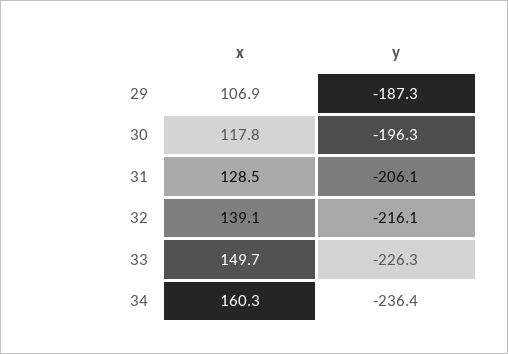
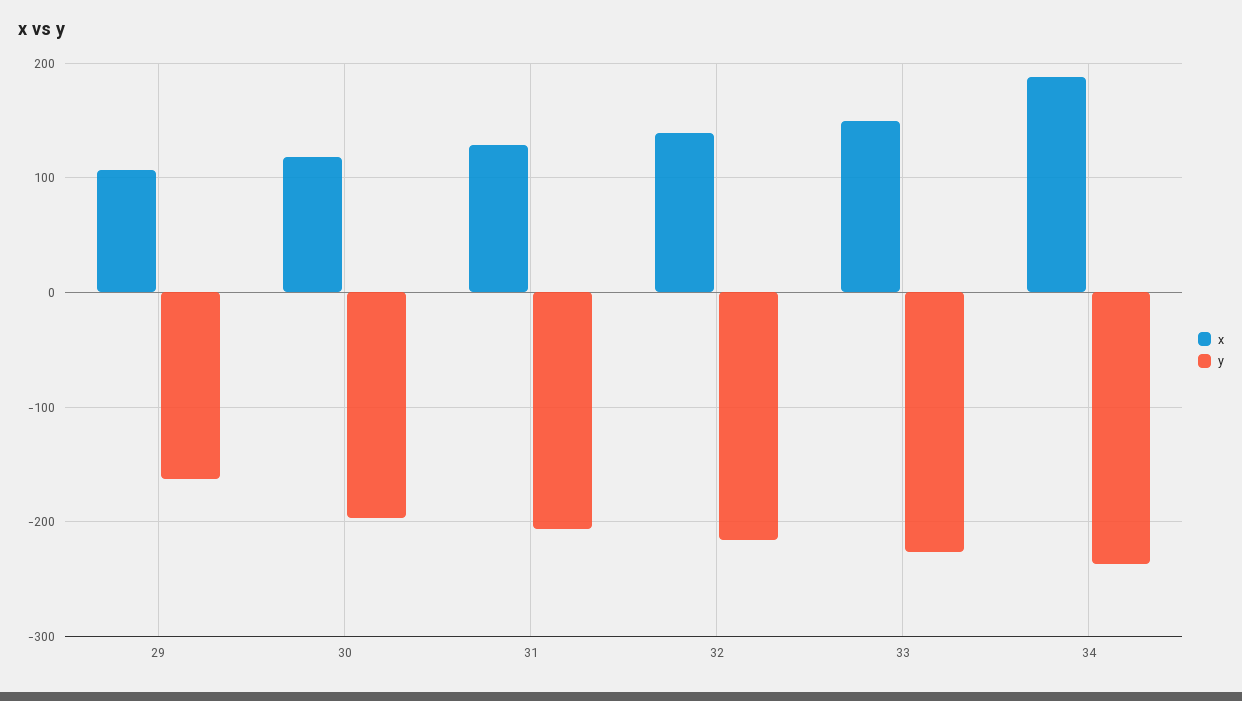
  {
    "x": {
      "29": 106.9,
      "30": 117.8,
      "31": 128.5,
      "32": 139.1,
      "33": 149.7,
-     "34": 160.3
+     "34": 190
    },
    "y": {
-     "29": -187.3,
+     "29": -160,
      "30": -196.3,
      "31": -206.1,
      "32": -216.1,
      "33": -226.3,
      "34": -236.4
    }
  }

